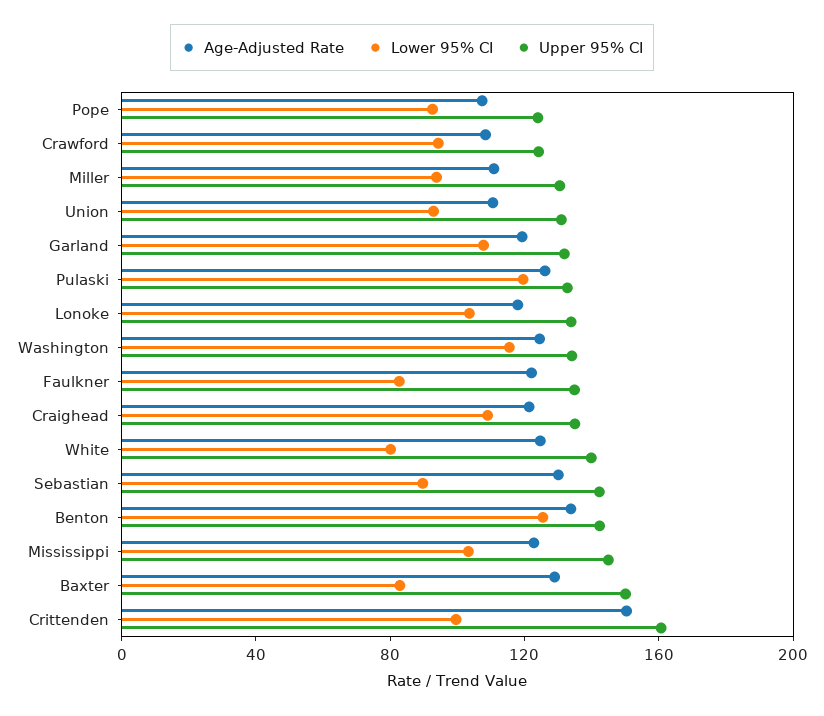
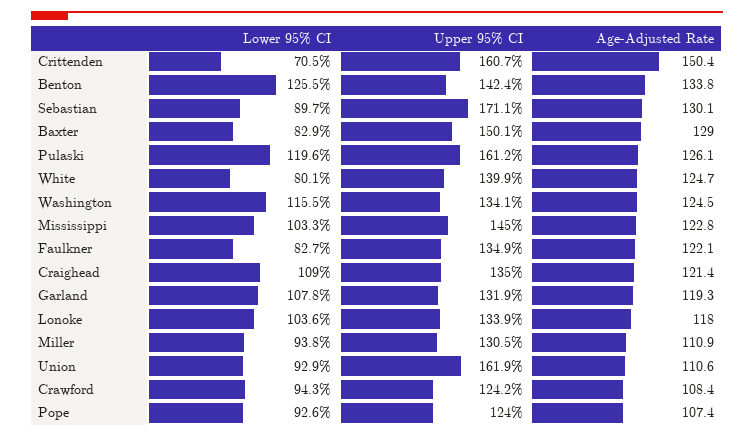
  {
    "Age-Adjusted Rate": {
      "Pope": 107.4,
      "Crawford": 108.4,
      "Miller": 110.9,
      "Union": 110.6,
      "Garland": 119.3,
      "Pulaski": 126.1,
      "Lonoke": 118,
      "Washington": 124.5,
      "Faulkner": 122.1,
      "Craighead": 121.4,
      "White": 124.7,
      "Sebastian": 130.1,
      "Benton": 133.8,
      "Mississippi": 122.8,
      "Baxter": 129,
      "Crittenden": 150.4
    },
    "Lower 95% CI": {
      "Pope": 92.6,
      "Crawford": 94.3,
      "Miller": 93.8,
      "Union": 92.9,
      "Garland": 107.8,
      "Pulaski": 119.6,
      "Lonoke": 103.6,
      "Washington": 115.5,
      "Faulkner": 82.7,
      "Craighead": 109,
      "White": 80.1,
      "Sebastian": 89.7,
      "Benton": 125.5,
      "Mississippi": 103.3,
      "Baxter": 82.9,
-     "Crittenden": 100
+     "Crittenden": 70.5
    },
    "Upper 95% CI": {
      "Pope": 124,
      "Crawford": 124.2,
      "Miller": 130.5,
-     "Union": 130,
+     "Union": 161.9,
      "Garland": 131.9,
-     "Pulaski": 130,
+     "Pulaski": 161.2,
      "Lonoke": 133.9,
      "Washington": 134.1,
      "Faulkner": 134.9,
      "Craighead": 135,
      "White": 139.9,
-     "Sebastian": 140,
+     "Sebastian": 171.1,
      "Benton": 142.4,
      "Mississippi": 145,
      "Baxter": 150.1,
      "Crittenden": 160.7
    }
  }

